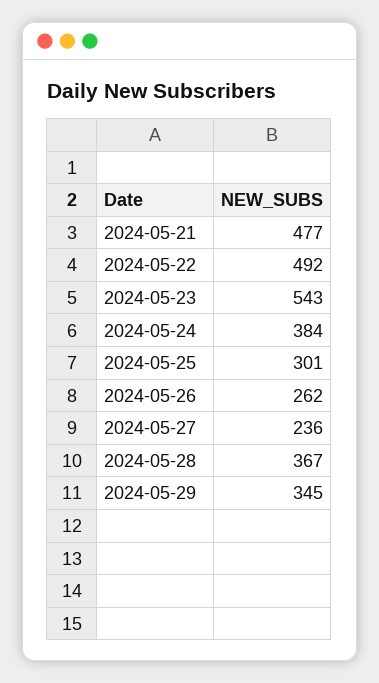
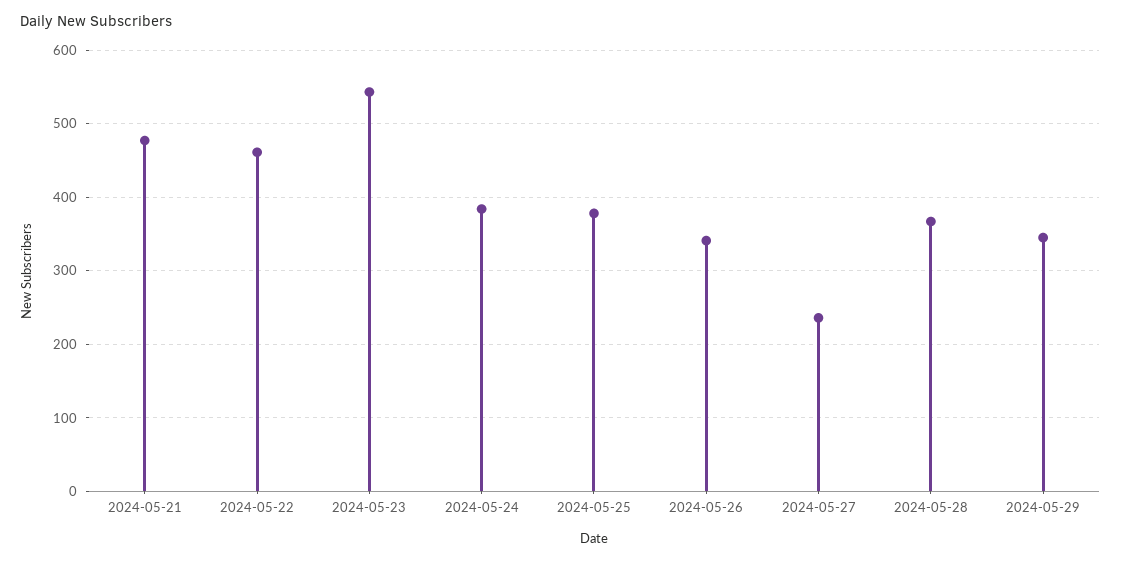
  {
    "2024-05-21": 477,
-   "2024-05-22": 492,
+   "2024-05-22": 460,
    "2024-05-23": 543,
    "2024-05-24": 384,
-   "2024-05-25": 301,
+   "2024-05-25": 380,
-   "2024-05-26": 262,
+   "2024-05-26": 340,
    "2024-05-27": 236,
    "2024-05-28": 367,
    "2024-05-29": 345
  }

